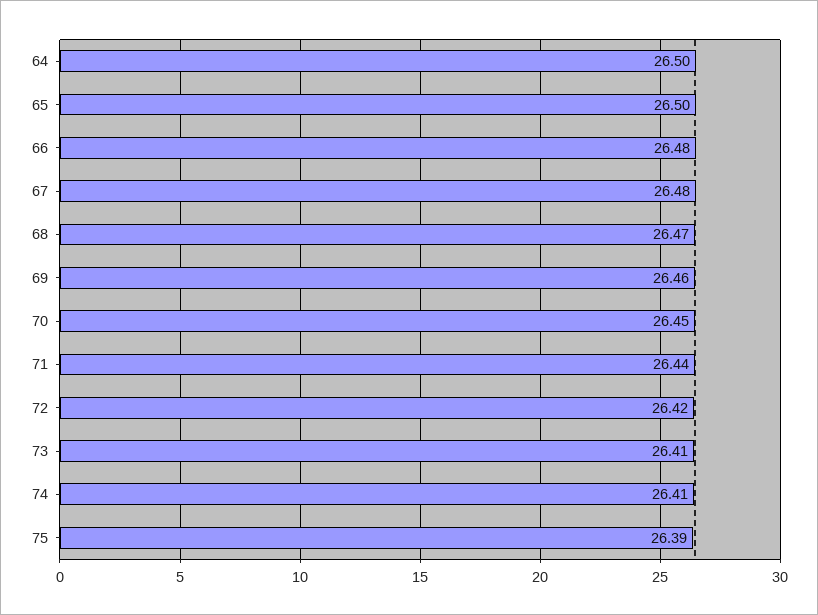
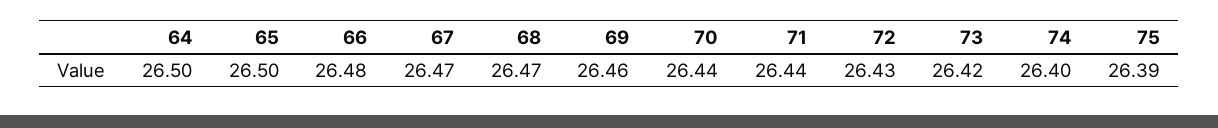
  {
    "64": 26.5,
    "65": 26.5,
    "66": 26.48,
-   "67": 26.48,
+   "67": 26.47,
    "68": 26.47,
    "69": 26.46,
-   "70": 26.45,
+   "70": 26.44,
    "71": 26.44,
-   "72": 26.42,
+   "72": 26.43,
-   "73": 26.41,
+   "73": 26.42,
-   "74": 26.41,
+   "74": 26.4,
    "75": 26.39
  }

